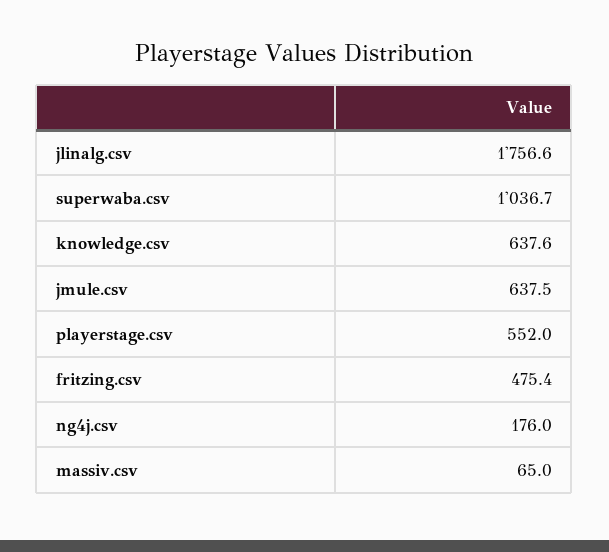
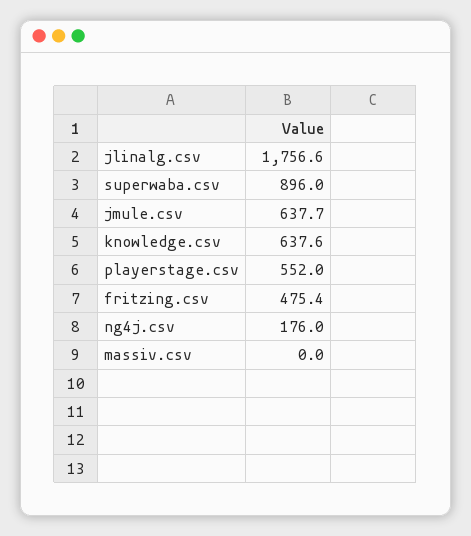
  {
    "jlinalg.csv": 1756.6,
-   "superwaba.csv": 1036.7,
+   "superwaba.csv": 896,
    "knowledge.csv": 637.6,
-   "jmule.csv": 637.5,
+   "jmule.csv": 637.7,
    "playerstage.csv": 552,
    "fritzing.csv": 475.4,
    "ng4j.csv": 176,
-   "massiv.csv": 65
+   "massiv.csv": 0
  }

